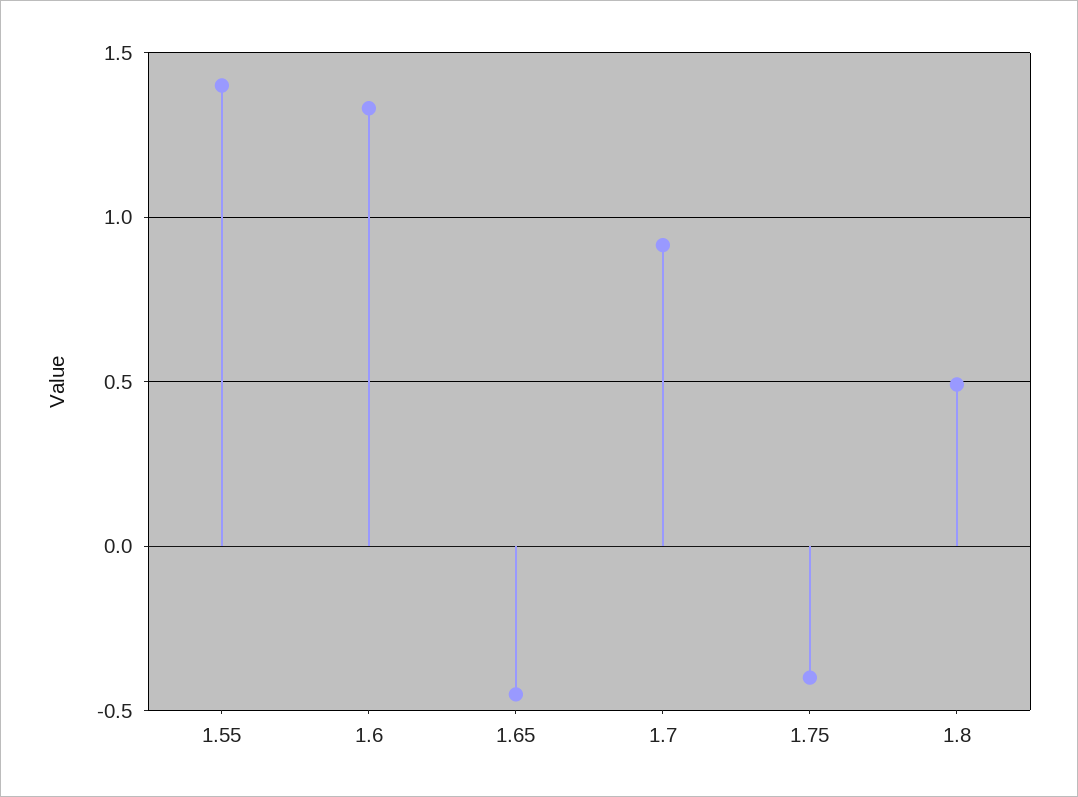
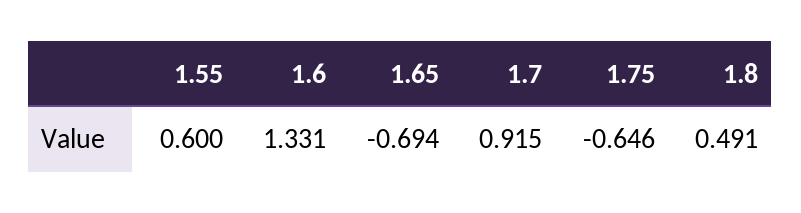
  {
-   "1.55": 1.4,
+   "1.55": 0.6,
    "1.6": 1.331,
-   "1.65": -0.45,
+   "1.65": -0.694,
    "1.7": 0.915,
-   "1.75": -0.4,
+   "1.75": -0.646,
    "1.8": 0.491
  }

